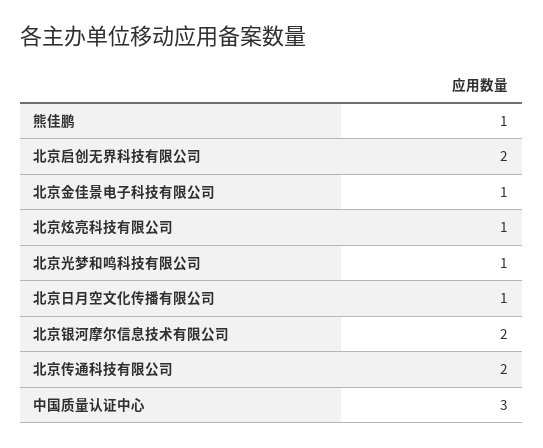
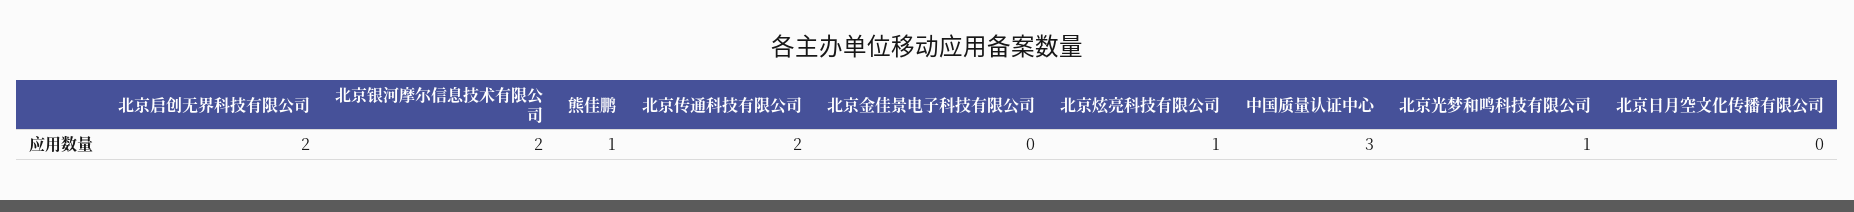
  {
    "熊佳鹏": 1,
    "北京启创无界科技有限公司": 2,
-   "北京金佳景电子科技有限公司": 1,
+   "北京金佳景电子科技有限公司": 0,
    "北京炫亮科技有限公司": 1,
    "北京光梦和鸣科技有限公司": 1,
-   "北京日月空文化传播有限公司": 1,
+   "北京日月空文化传播有限公司": 0,
    "北京银河摩尔信息技术有限公司": 2,
    "北京传通科技有限公司": 2,
    "中国质量认证中心": 3
  }

